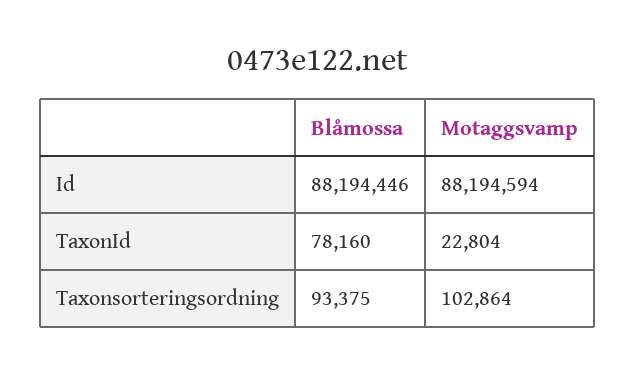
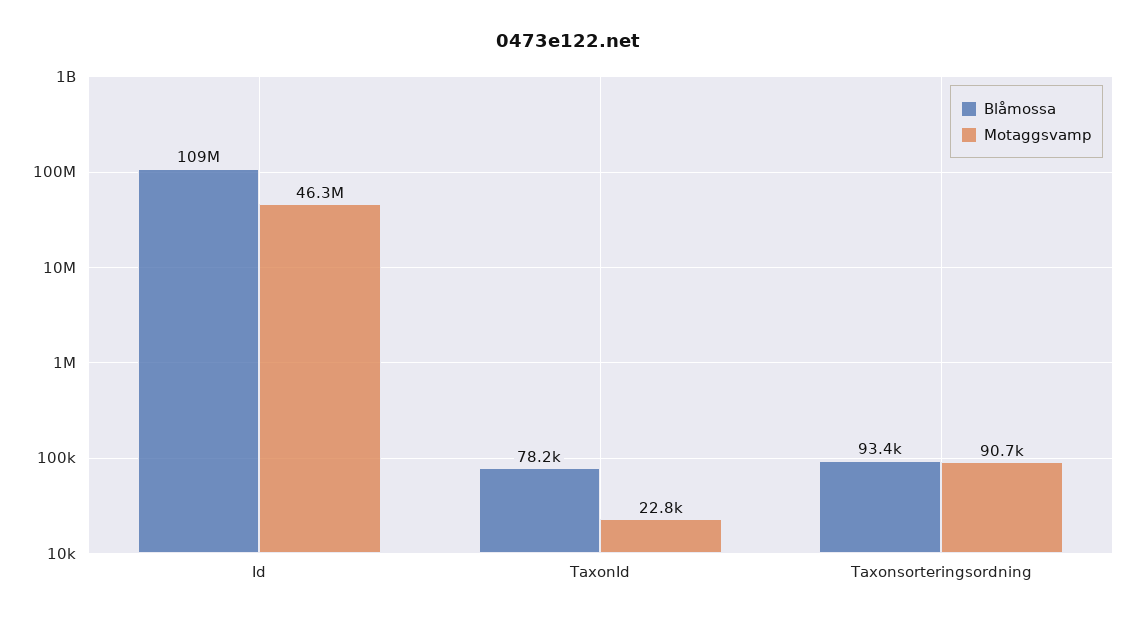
  {
    "Blåmossa": {
-     "Id": 88194446,
+     "Id": 109000000,
      "TaxonId": 78160,
      "Taxonsorteringsordning": 93375
    },
    "Motaggsvamp": {
-     "Id": 88194594,
+     "Id": 46300000,
      "TaxonId": 22804,
-     "Taxonsorteringsordning": 102864
+     "Taxonsorteringsordning": 90700
    }
  }

